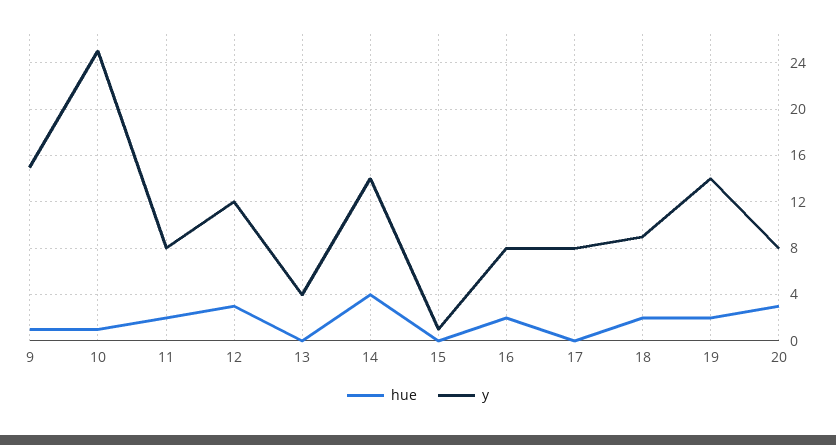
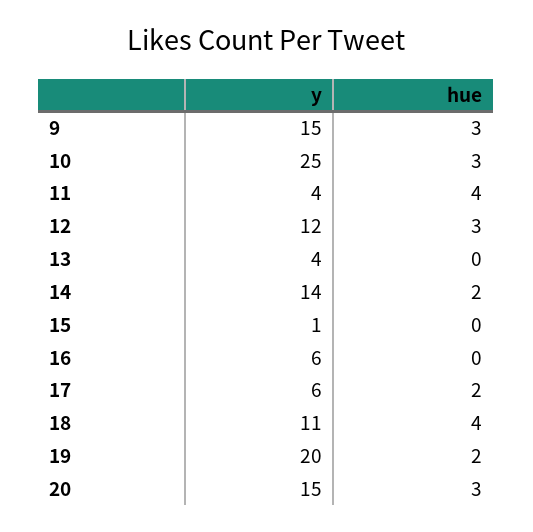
  {
    "hue": {
-     "9": 1,
+     "9": 3,
-     "10": 1,
+     "10": 3,
-     "11": 2,
+     "11": 4,
      "12": 3,
      "13": 0,
-     "14": 4,
+     "14": 2,
      "15": 0,
-     "16": 2,
+     "16": 0,
-     "17": 0,
+     "17": 2,
-     "18": 2,
+     "18": 4,
      "19": 2,
      "20": 3
    },
    "y": {
      "9": 15,
      "10": 25,
-     "11": 8,
+     "11": 4,
      "12": 12,
      "13": 4,
      "14": 14,
      "15": 1,
-     "16": 8,
+     "16": 6,
-     "17": 8,
+     "17": 6,
-     "18": 9,
+     "18": 11,
-     "19": 14,
+     "19": 20,
-     "20": 8
+     "20": 15
    }
  }

